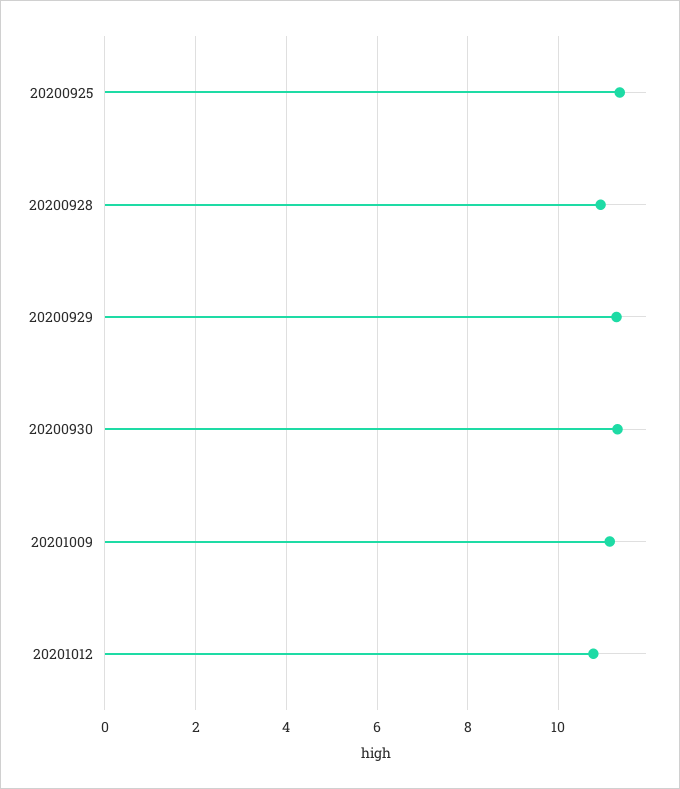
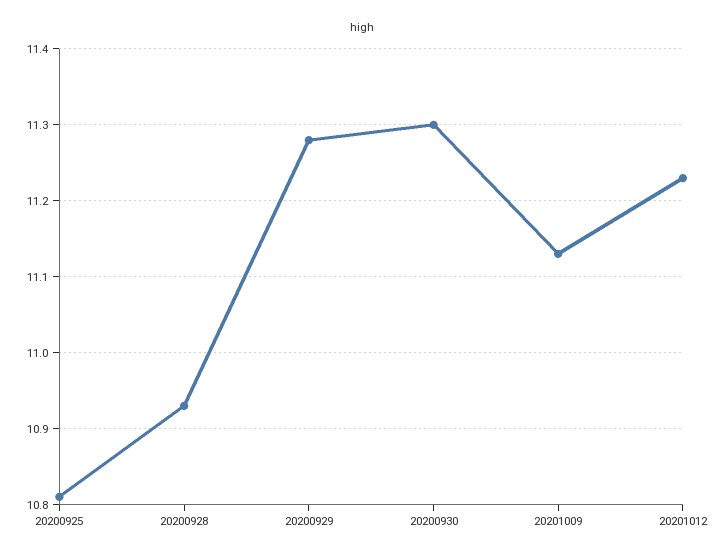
  {
-   "20200925": 11.4,
+   "20200925": 10.81,
    "20200928": 10.93,
    "20200929": 11.28,
    "20200930": 11.3,
    "20201009": 11.13,
-   "20201012": 10.8
+   "20201012": 11.23
  }

